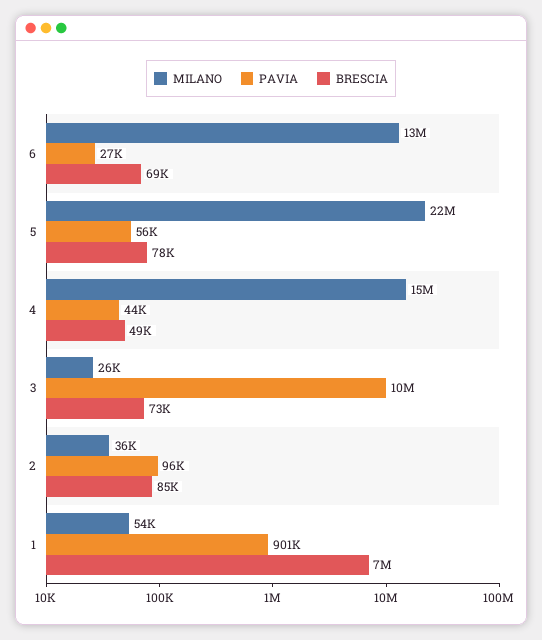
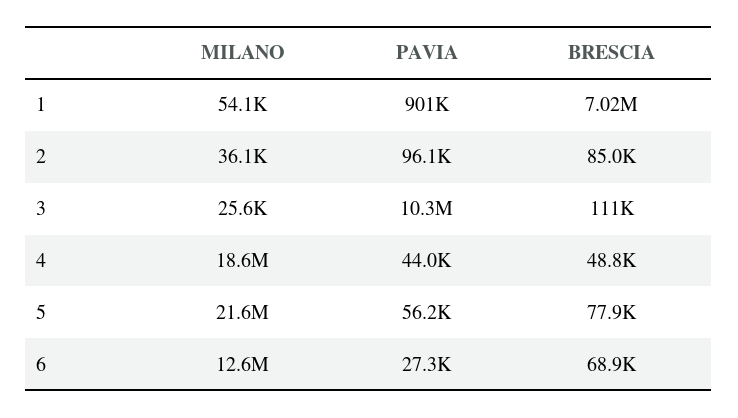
  {
    "MILANO": {
      "6": 12600000,
      "5": 21600000,
-     "4": 15000000,
+     "4": 18600000,
      "3": 25600,
      "2": 36100,
      "1": 54100
    },
    "PAVIA": {
      "6": 27300,
      "5": 56200,
      "4": 44000,
      "3": 10300000,
      "2": 96100,
      "1": 901000
    },
    "BRESCIA": {
      "6": 68900,
      "5": 77900,
      "4": 48800,
-     "3": 73000,
+     "3": 111000,
      "2": 85000,
      "1": 7020000
    }
  }

